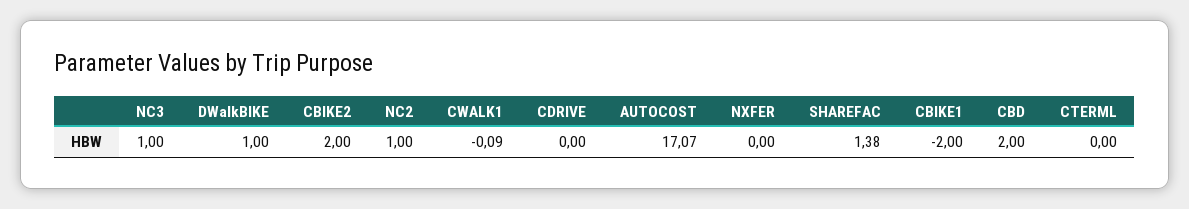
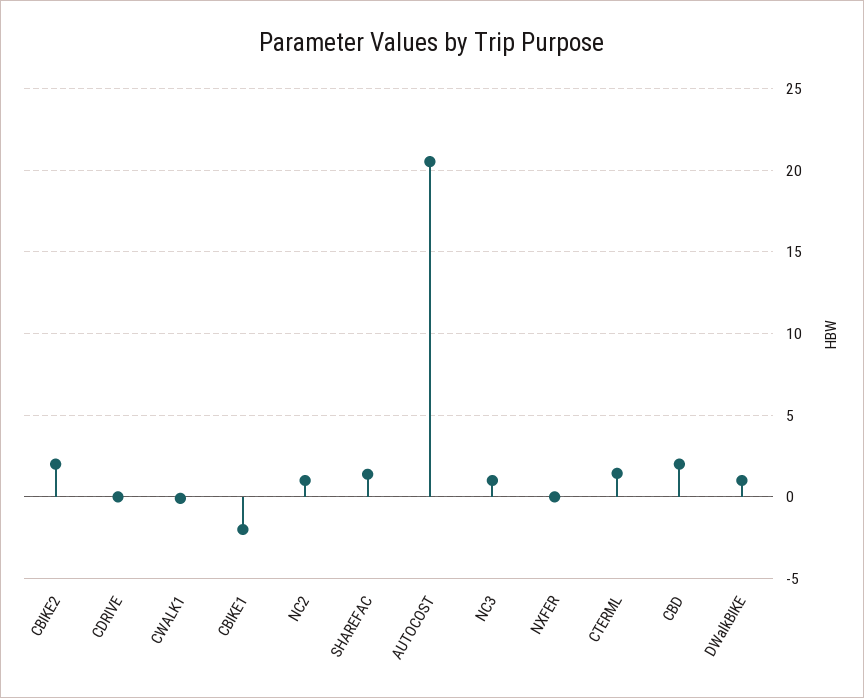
  {
    "NC3": 1,
    "DWalkBIKE": 1,
    "CBIKE2": 2,
    "NC2": 1,
    "CWALK1": -0.09,
    "CDRIVE": 0,
-   "AUTOCOST": 17.07,
+   "AUTOCOST": 20.5,
    "NXFER": 0,
    "SHAREFAC": 1.38,
    "CBIKE1": -2,
    "CBD": 2,
-   "CTERML": 0
+   "CTERML": 1.5
  }

